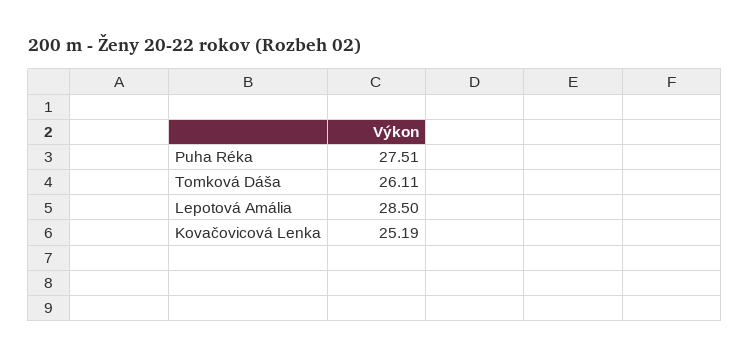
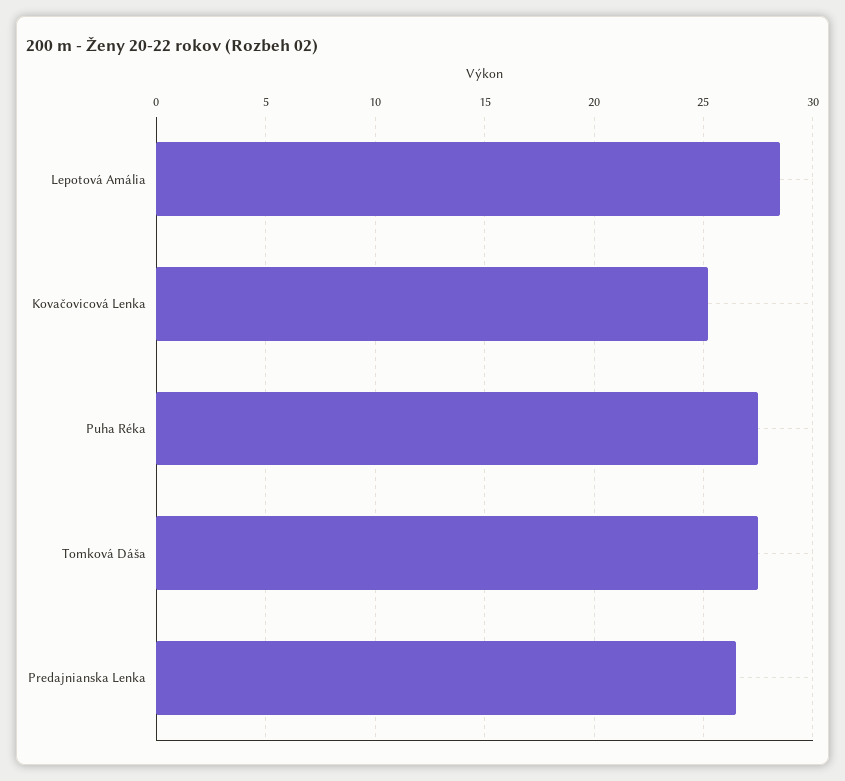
  {
    "Puha Réka": 27.51,
-   "Tomková Dáša": 26.11,
+   "Tomková Dáša": 27.5,
    "Lepotová Amália": 28.5,
-   "Kovačovicová Lenka": 25.19
+   "Kovačovicová Lenka": 25.19,
+   "Predajnianska Lenka": 26.5
  }

